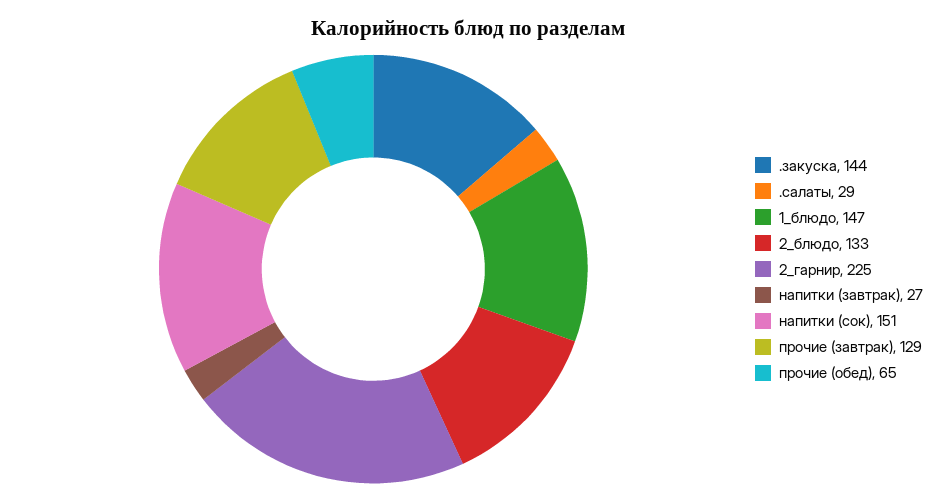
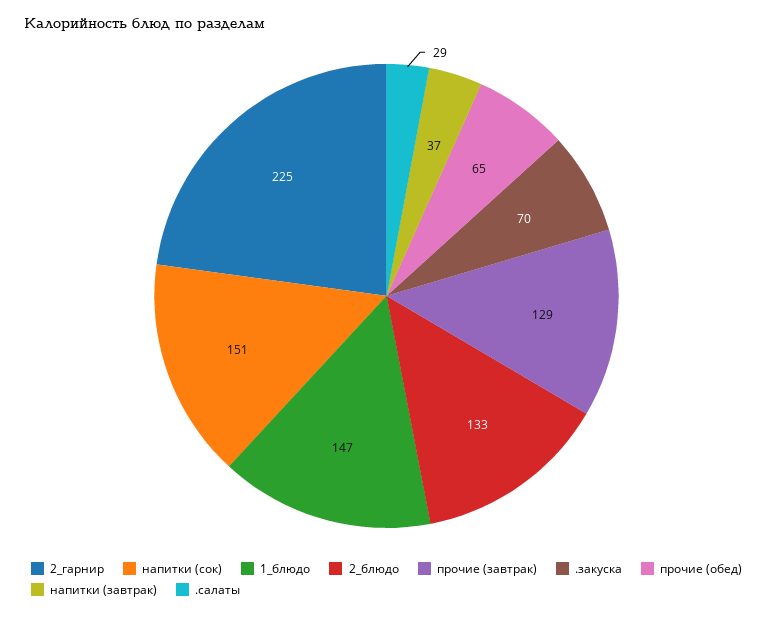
  {
-   ".закуска": 144,
+   ".закуска": 70,
    ".салаты": 29,
    "1_блюдо": 147,
    "2_блюдо": 133,
    "2_гарнир": 225,
-   "напитки (завтрак)": 27,
+   "напитки (завтрак)": 37,
    "напитки (сок)": 151,
    "прочие (завтрак)": 129,
    "прочие (обед)": 65
  }

